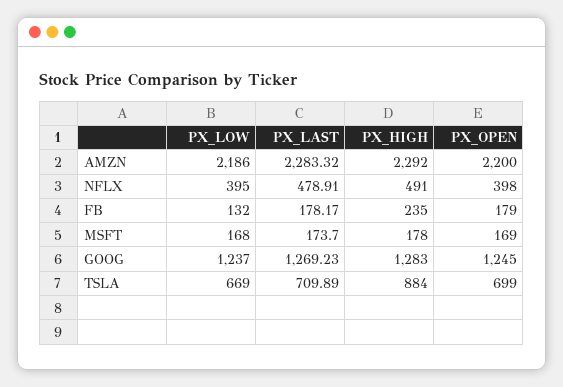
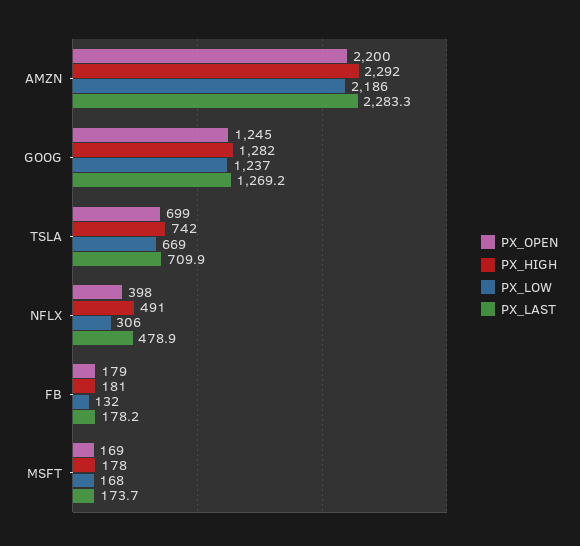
  {
    "PX_LOW": {
      "AMZN": 2186,
-     "NFLX": 395,
+     "NFLX": 306,
      "FB": 132,
      "MSFT": 168,
      "GOOG": 1237,
      "TSLA": 669
    },
    "PX_LAST": {
      "AMZN": 2283.32,
      "NFLX": 478.91,
      "FB": 178.17,
      "MSFT": 173.7,
      "GOOG": 1269.23,
      "TSLA": 709.89
    },
    "PX_HIGH": {
      "AMZN": 2292,
      "NFLX": 491,
-     "FB": 235,
+     "FB": 181,
      "MSFT": 178,
-     "GOOG": 1283,
+     "GOOG": 1282,
-     "TSLA": 884
+     "TSLA": 742
    },
    "PX_OPEN": {
      "AMZN": 2200,
      "NFLX": 398,
      "FB": 179,
      "MSFT": 169,
      "GOOG": 1245,
      "TSLA": 699
    }
  }

